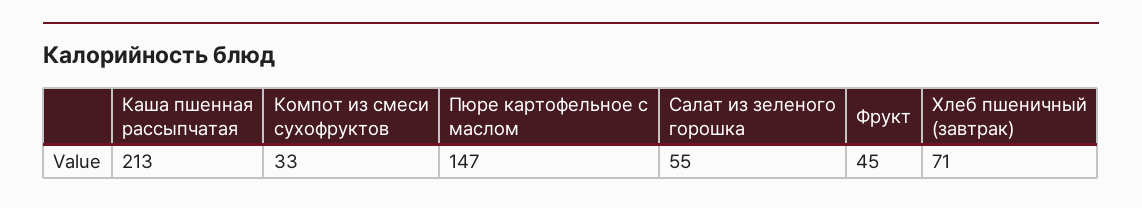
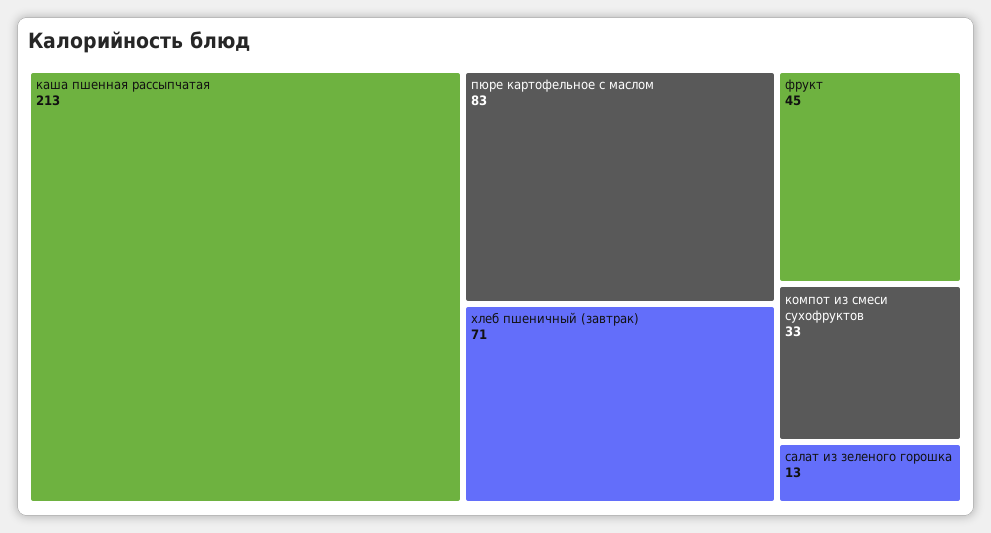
  {
    "Каша пшенная рассыпчатая": 213,
    "Компот из смеси сухофруктов": 33,
-   "Пюре картофельное с маслом": 147,
+   "Пюре картофельное с маслом": 83,
-   "Салат из зеленого горошка": 55,
+   "Салат из зеленого горошка": 13,
    "Фрукт": 45,
    "Хлеб пшеничный (завтрак)": 71
  }

